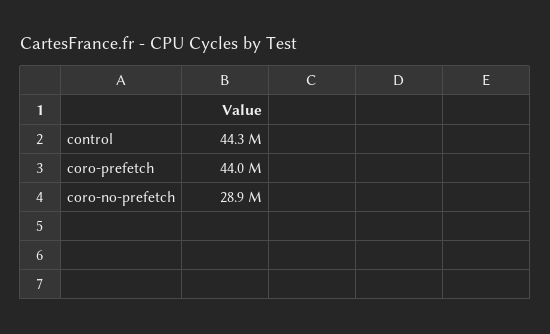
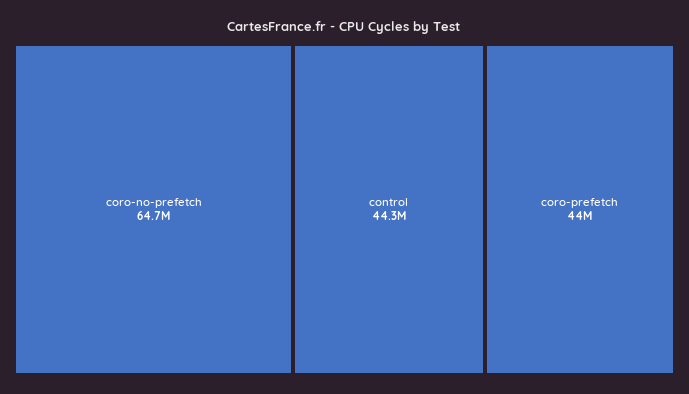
  {
    "control": 44300000,
    "coro-prefetch": 44000000,
-   "coro-no-prefetch": 28900000
+   "coro-no-prefetch": 64700000
  }

